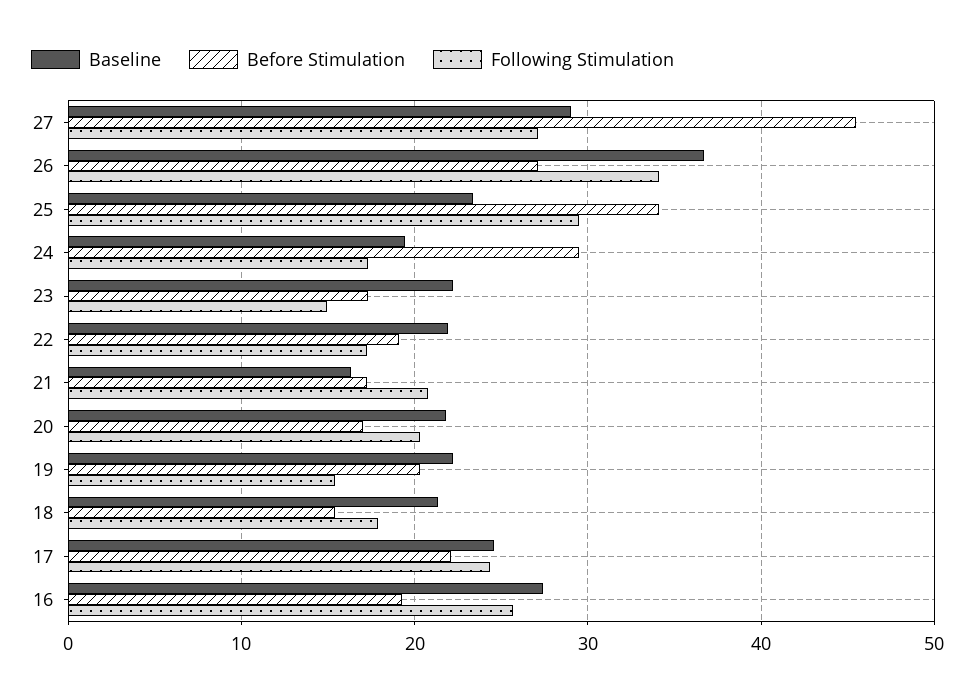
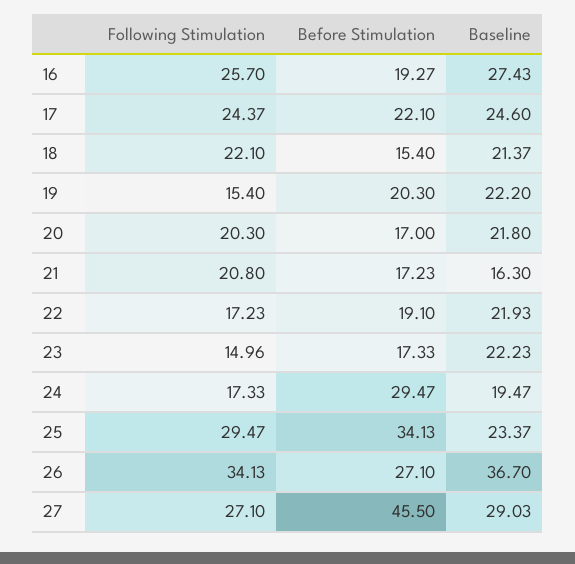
  {
    "Baseline": {
      "27": 29.03,
      "26": 36.7,
      "25": 23.37,
      "24": 19.47,
      "23": 22.23,
      "22": 21.93,
      "21": 16.3,
      "20": 21.8,
      "19": 22.2,
      "18": 21.37,
      "17": 24.6,
      "16": 27.43
    },
    "Before Stimulation": {
      "27": 45.5,
      "26": 27.1,
      "25": 34.13,
      "24": 29.47,
      "23": 17.33,
      "22": 19.1,
      "21": 17.23,
      "20": 17,
      "19": 20.3,
      "18": 15.4,
      "17": 22.1,
      "16": 19.27
    },
    "Following Stimulation": {
      "27": 27.1,
      "26": 34.13,
      "25": 29.47,
      "24": 17.33,
      "23": 14.96,
      "22": 17.23,
      "21": 20.8,
      "20": 20.3,
      "19": 15.4,
-     "18": 18,
+     "18": 22.1,
      "17": 24.37,
      "16": 25.7
    }
  }

